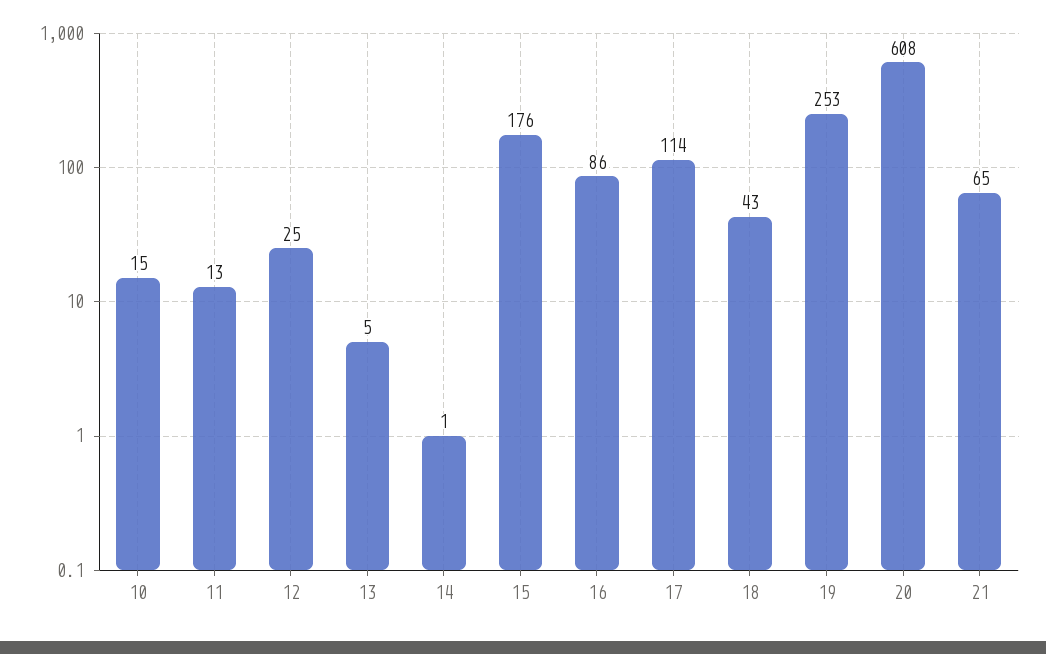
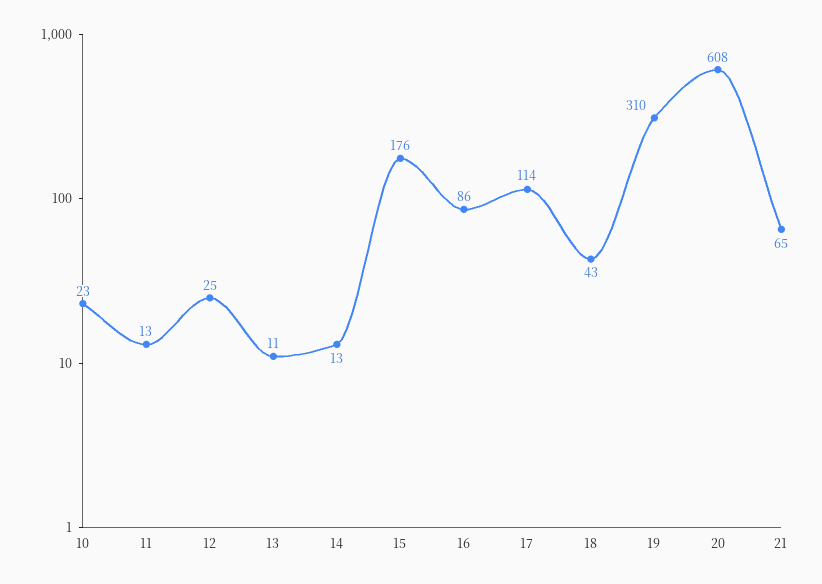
  {
-   "10": 15,
+   "10": 23,
    "11": 13,
    "12": 25,
-   "13": 5,
+   "13": 11,
-   "14": 1,
+   "14": 13,
    "15": 176,
    "16": 86,
    "17": 114,
    "18": 43,
-   "19": 253,
+   "19": 310,
    "20": 608,
    "21": 65
  }

